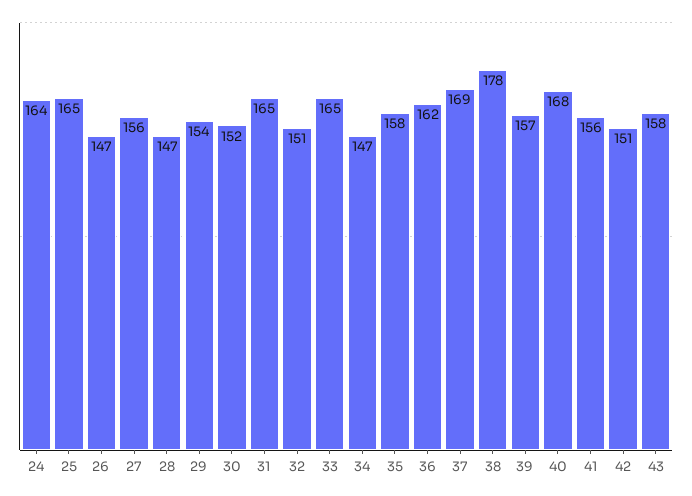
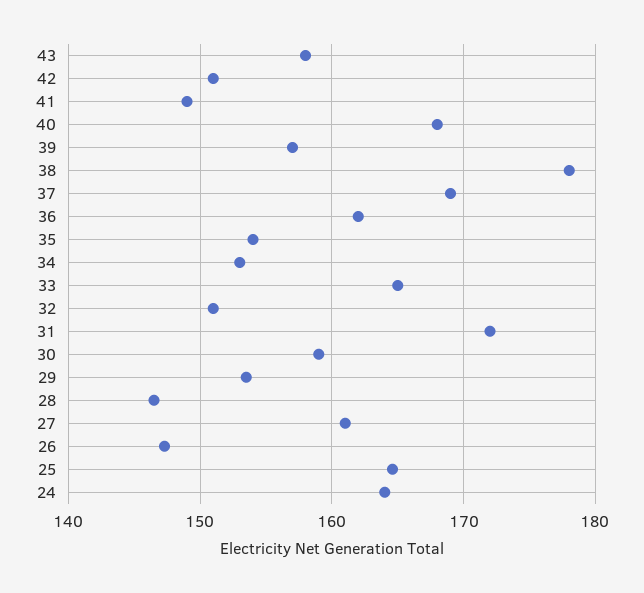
  {
    "24": 164,
    "25": 165,
    "26": 147,
-   "27": 156,
+   "27": 161,
    "28": 147,
    "29": 154,
-   "30": 152,
+   "30": 159,
-   "31": 165,
+   "31": 172,
    "32": 151,
    "33": 165,
-   "34": 147,
+   "34": 153,
-   "35": 158,
+   "35": 154,
    "36": 162,
    "37": 169,
    "38": 178,
    "39": 157,
    "40": 168,
-   "41": 156,
+   "41": 149,
    "42": 151,
    "43": 158
  }

